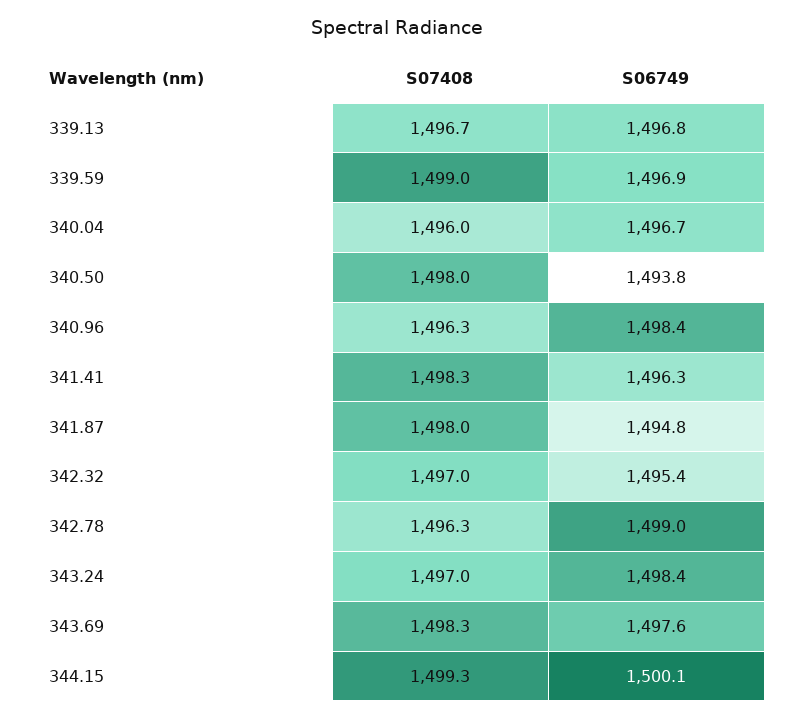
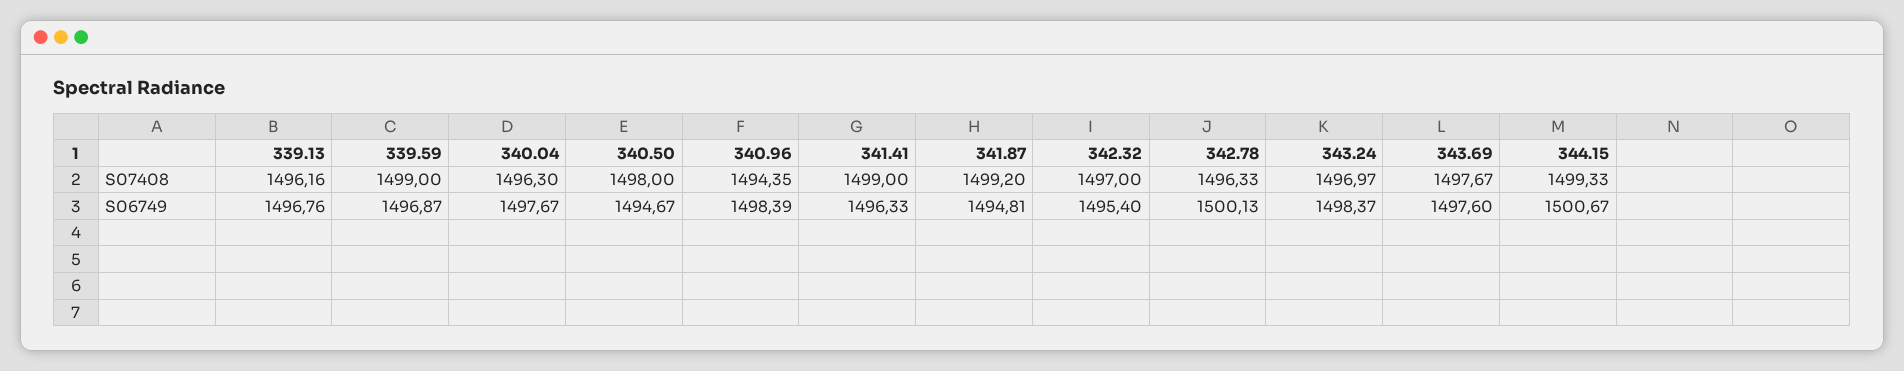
  {
    "S07408": {
-     "339.13": 1496.7,
+     "339.13": 1496.16,
      "339.59": 1499,
-     "340.04": 1496,
+     "340.04": 1496.3,
      "340.50": 1498,
-     "340.96": 1496.3,
+     "340.96": 1494.35,
-     "341.41": 1498.3,
+     "341.41": 1499,
-     "341.87": 1498,
+     "341.87": 1499.2,
      "342.32": 1497,
      "342.78": 1496.33,
      "343.24": 1496.97,
-     "343.69": 1498.3,
+     "343.69": 1497.67,
      "344.15": 1499.33
    },
    "S06749": {
      "339.13": 1496.76,
      "339.59": 1496.87,
-     "340.04": 1496.7,
+     "340.04": 1497.67,
-     "340.50": 1493.8,
+     "340.50": 1494.67,
      "340.96": 1498.39,
      "341.41": 1496.33,
      "341.87": 1494.81,
      "342.32": 1495.4,
-     "342.78": 1499,
+     "342.78": 1500.13,
      "343.24": 1498.37,
      "343.69": 1497.6,
-     "344.15": 1500.1
+     "344.15": 1500.67
    }
  }

